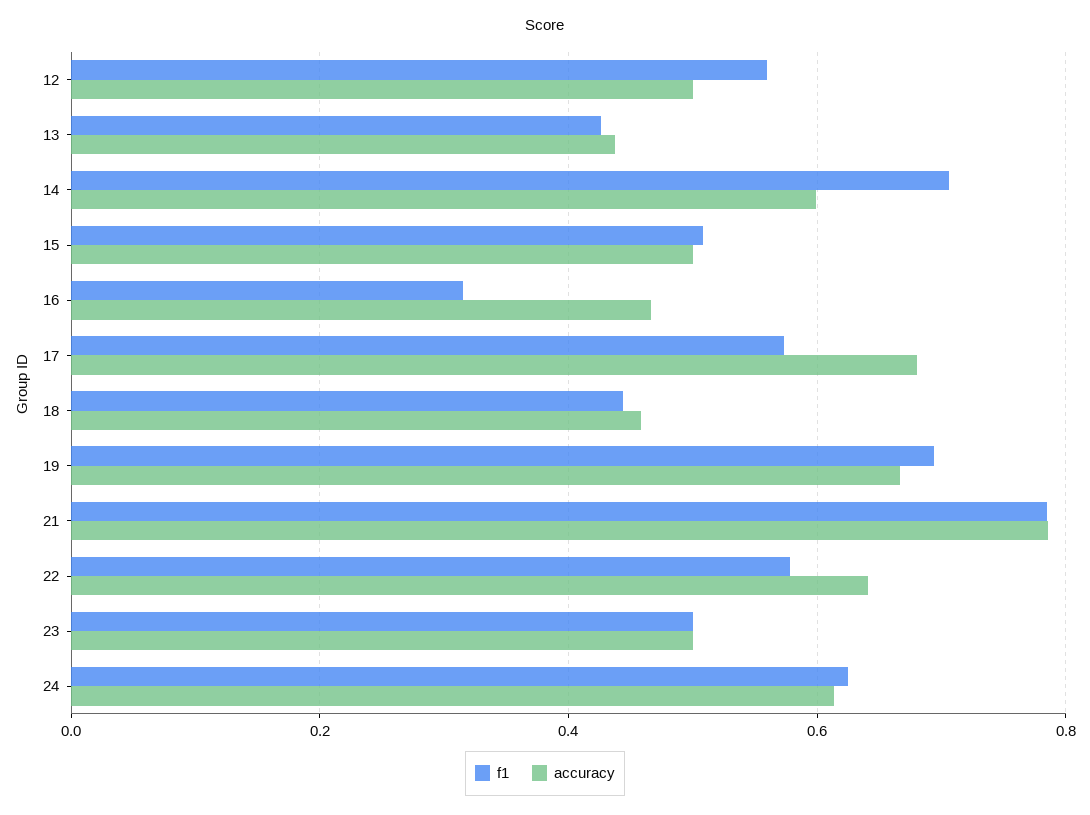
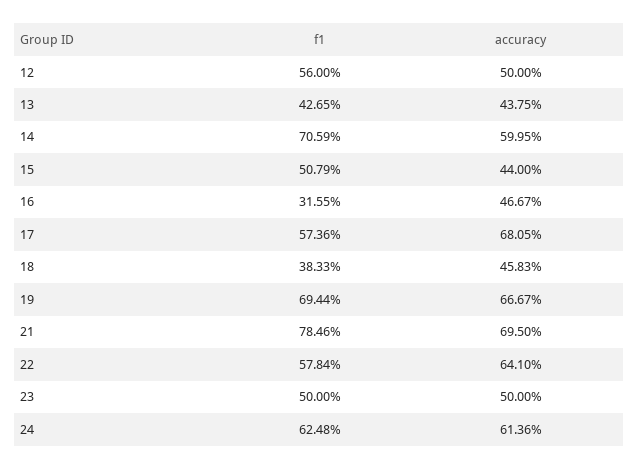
  {
    "f1": {
      "12": 0.56,
      "13": 0.4265,
      "14": 0.7059,
      "15": 0.5079,
      "16": 0.3155,
      "17": 0.5736,
-     "18": 0.44,
+     "18": 0.3833,
      "19": 0.6944,
      "21": 0.7846,
      "22": 0.5784,
      "23": 0.5,
      "24": 0.6248
    },
    "accuracy": {
      "12": 0.5,
      "13": 0.4375,
      "14": 0.5995,
-     "15": 0.5,
+     "15": 0.44,
      "16": 0.4667,
      "17": 0.6805,
      "18": 0.4583,
      "19": 0.6667,
-     "21": 0.78,
+     "21": 0.695,
      "22": 0.641,
      "23": 0.5,
      "24": 0.6136
    }
  }

